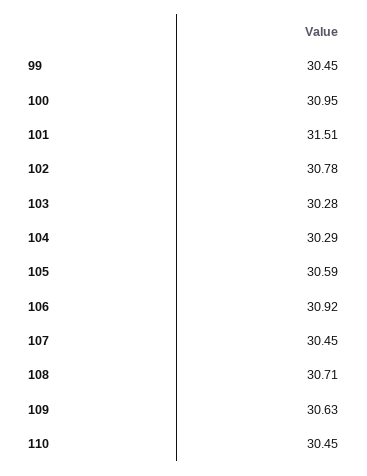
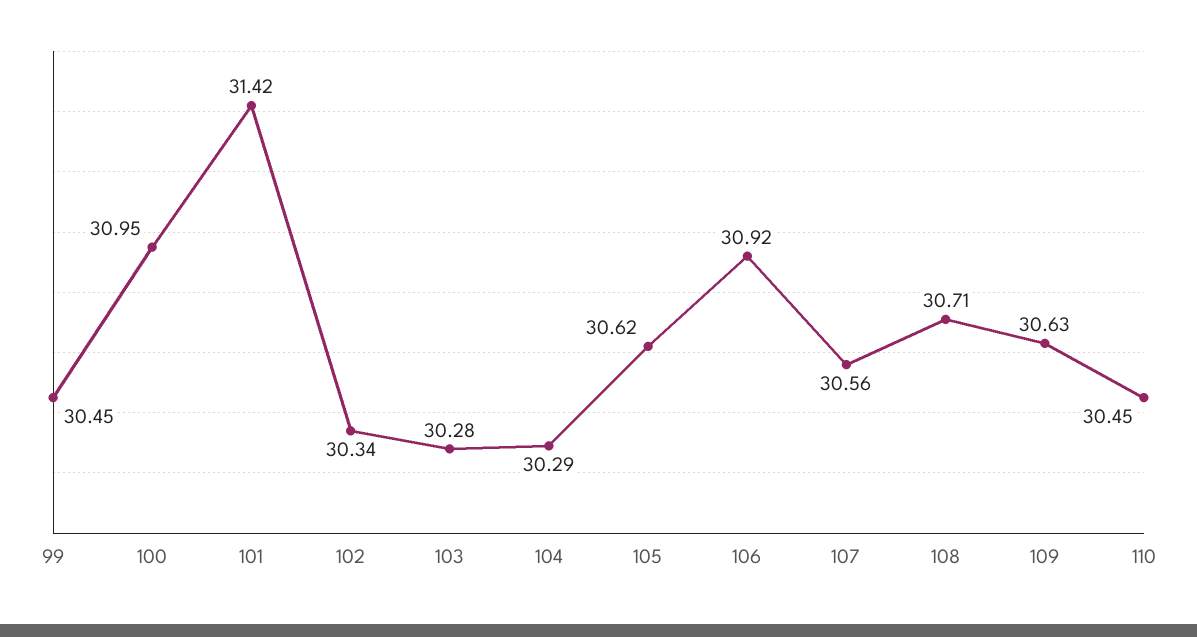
  {
    "99": 30.45,
    "100": 30.95,
-   "101": 31.51,
+   "101": 31.42,
-   "102": 30.78,
+   "102": 30.34,
    "103": 30.28,
    "104": 30.29,
-   "105": 30.59,
+   "105": 30.62,
    "106": 30.92,
-   "107": 30.45,
+   "107": 30.56,
    "108": 30.71,
    "109": 30.63,
    "110": 30.45
  }

